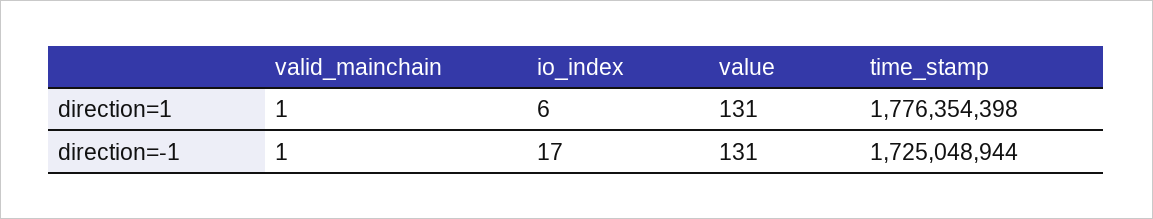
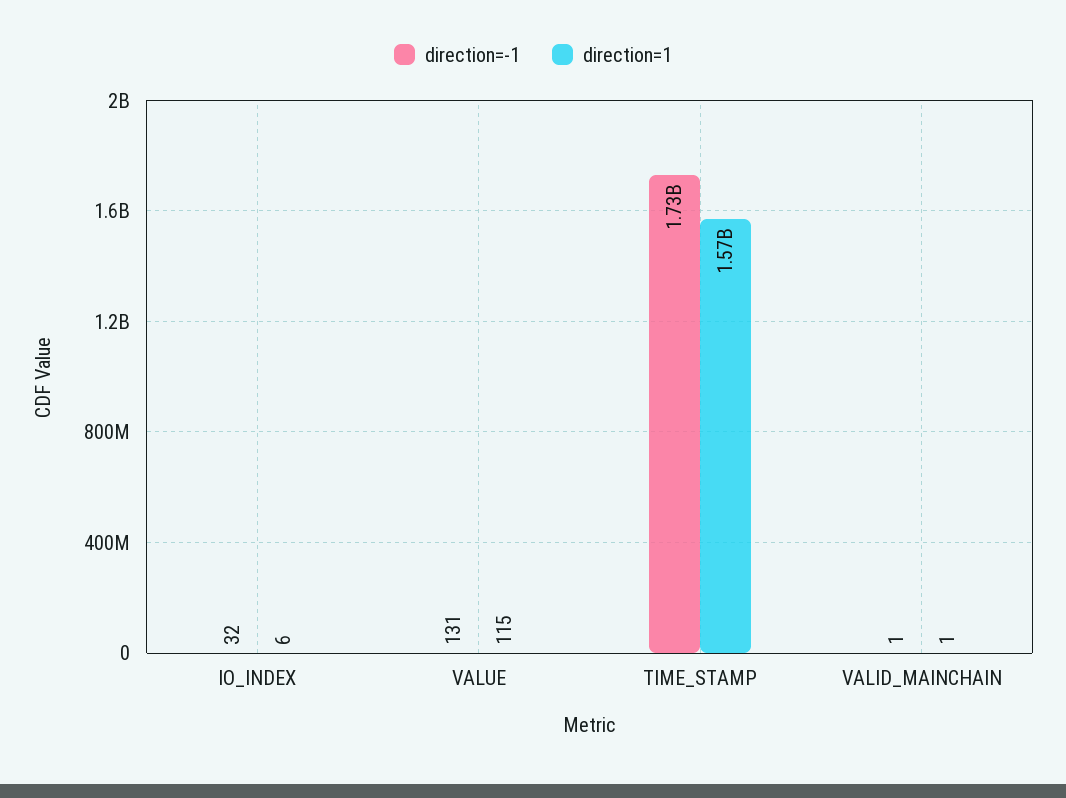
  {
    "direction=1": {
      "valid_mainchain": 1,
      "io_index": 6,
-     "value": 131,
+     "value": 115,
-     "time_stamp": 1776354398
+     "time_stamp": 1570000000
    },
    "direction=-1": {
      "valid_mainchain": 1,
-     "io_index": 17,
+     "io_index": 32,
      "value": 131,
      "time_stamp": 1725048944
    }
  }

